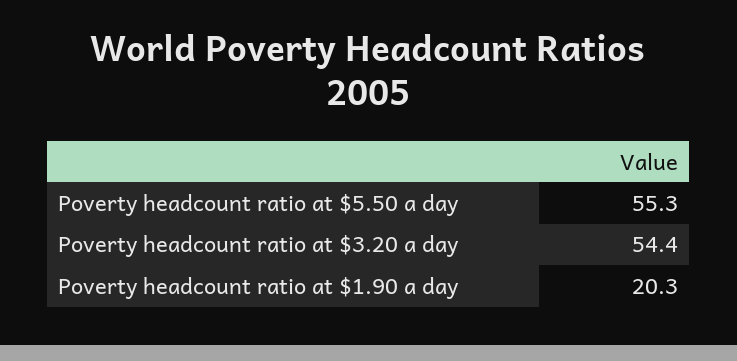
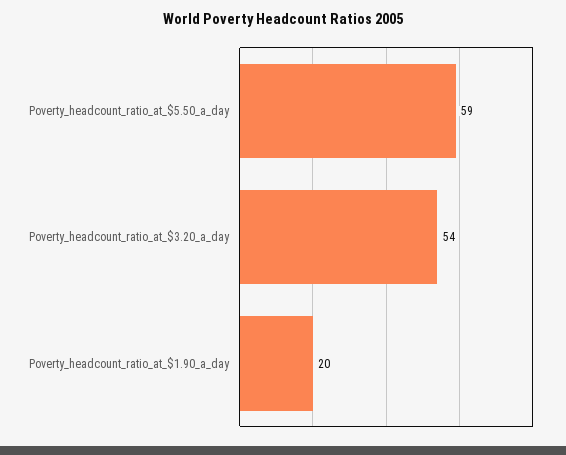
  {
-   "Poverty headcount ratio at $5.50 a day": 55.3,
+   "Poverty headcount ratio at $5.50 a day": 59,
    "Poverty headcount ratio at $3.20 a day": 54.4,
    "Poverty headcount ratio at $1.90 a day": 20.3
  }

